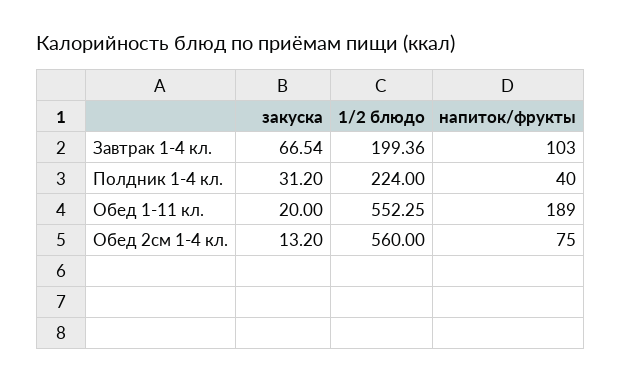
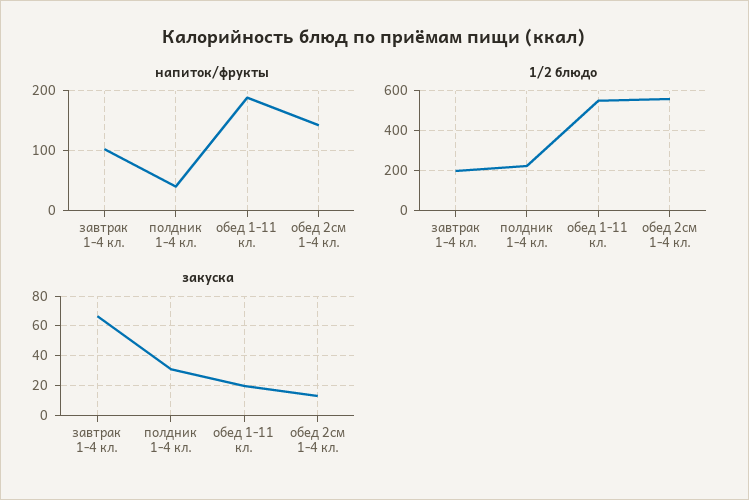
  {
    "закуска": {
      "Завтрак 1-4 кл.": 66.54,
      "Полдник 1-4 кл.": 31.2,
      "Обед 1-11 кл.": 20,
      "Обед 2см 1-4 кл.": 13.2
    },
    "1/2 блюдо": {
      "Завтрак 1-4 кл.": 199.36,
      "Полдник 1-4 кл.": 224,
      "Обед 1-11 кл.": 552.25,
      "Обед 2см 1-4 кл.": 560
    },
    "напиток/фрукты": {
      "Завтрак 1-4 кл.": 103,
      "Полдник 1-4 кл.": 40,
      "Обед 1-11 кл.": 189,
-     "Обед 2см 1-4 кл.": 75
+     "Обед 2см 1-4 кл.": 140
    }
  }

